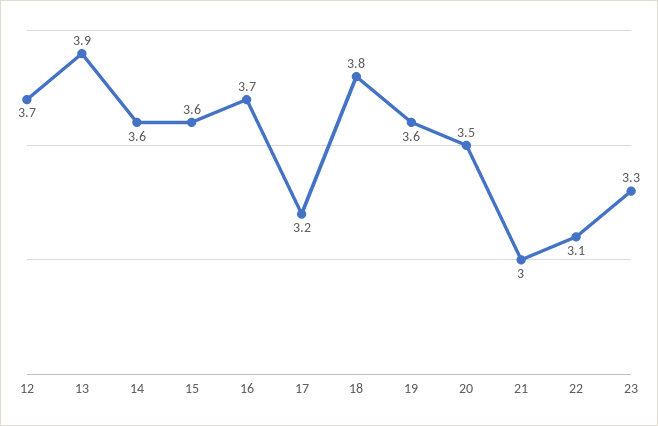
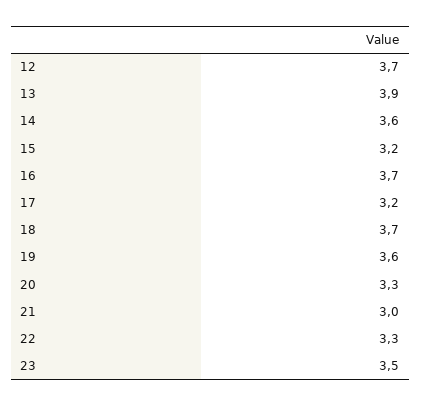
  {
    "12": 3.7,
    "13": 3.9,
    "14": 3.6,
-   "15": 3.6,
+   "15": 3.2,
    "16": 3.7,
    "17": 3.2,
-   "18": 3.8,
+   "18": 3.7,
    "19": 3.6,
-   "20": 3.5,
+   "20": 3.3,
    "21": 3,
-   "22": 3.1,
+   "22": 3.3,
-   "23": 3.3
+   "23": 3.5
  }

